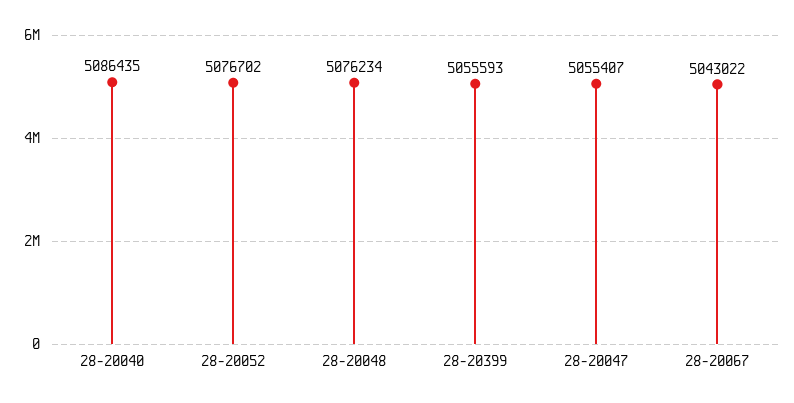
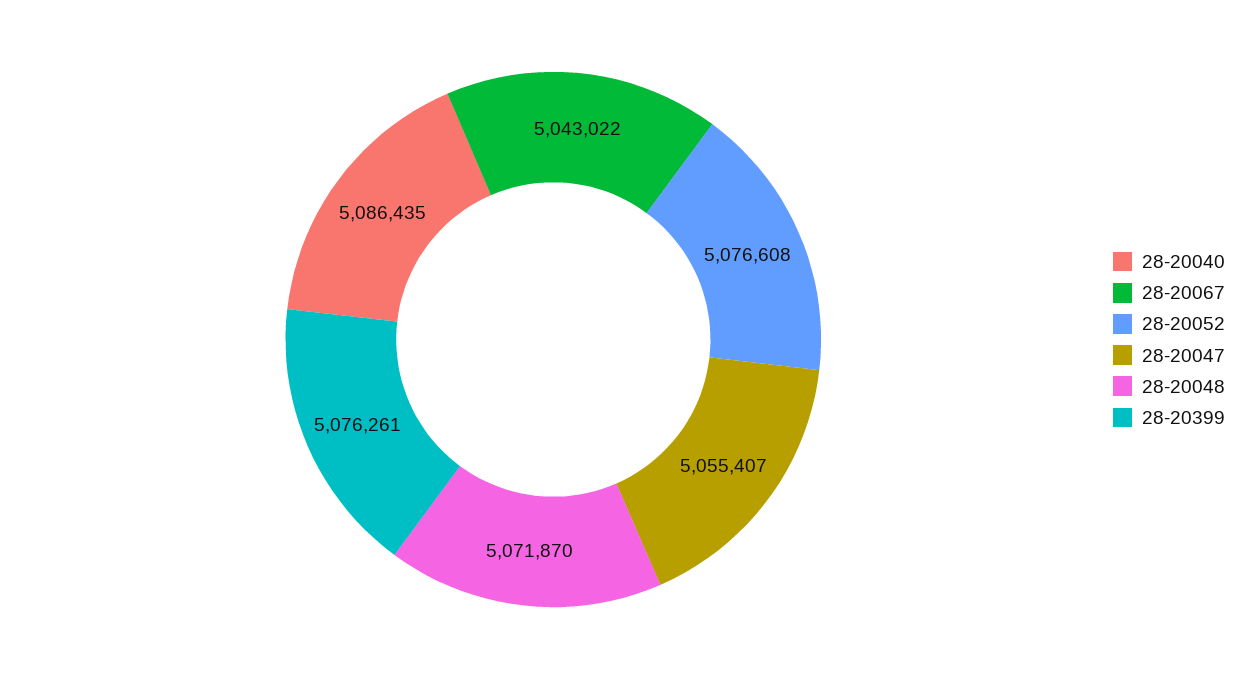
  {
    "28-20040": 5086435,
-   "28-20052": 5076702,
+   "28-20052": 5076608,
-   "28-20048": 5076234,
+   "28-20048": 5071870,
-   "28-20399": 5055593,
+   "28-20399": 5076261,
    "28-20047": 5055407,
    "28-20067": 5043022
  }

